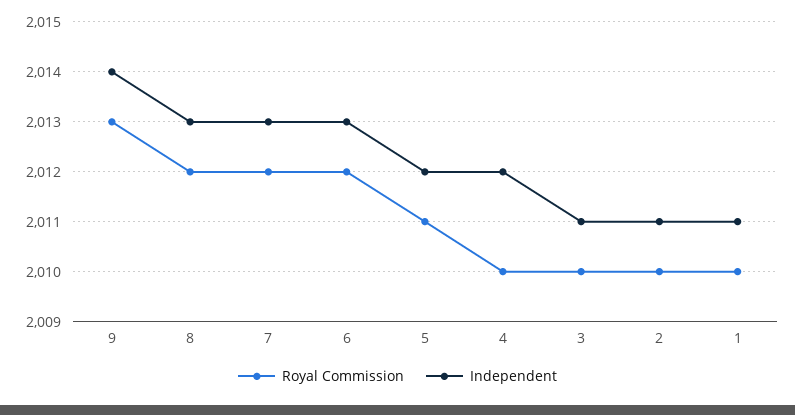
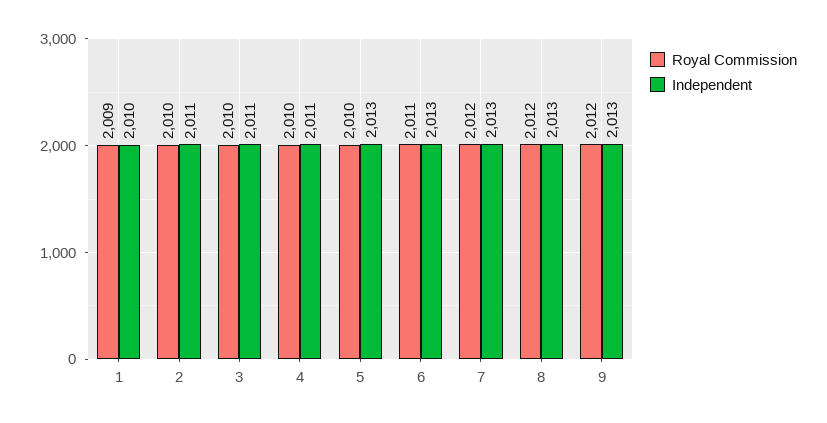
  {
    "Royal Commission": {
-     "9": 2013,
+     "9": 2012,
      "8": 2012,
      "7": 2012,
-     "6": 2012,
+     "6": 2011,
-     "5": 2011,
+     "5": 2010,
      "4": 2010,
      "3": 2010,
      "2": 2010,
-     "1": 2010
+     "1": 2009
    },
    "Independent": {
-     "9": 2014,
+     "9": 2013,
      "8": 2013,
      "7": 2013,
      "6": 2013,
-     "5": 2012,
+     "5": 2013,
-     "4": 2012,
+     "4": 2011,
      "3": 2011,
      "2": 2011,
-     "1": 2011
+     "1": 2010
    }
  }

